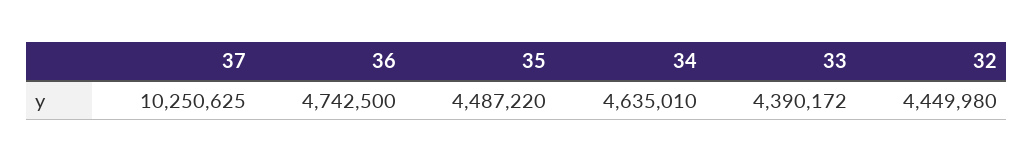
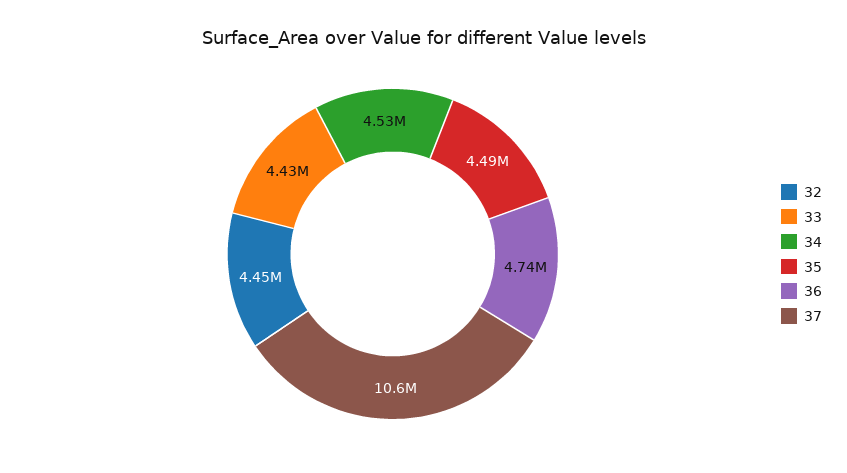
  {
-   "37": 10250625,
+   "37": 10600000,
    "36": 4742500,
    "35": 4487220,
-   "34": 4635010,
+   "34": 4530000,
-   "33": 4390172,
+   "33": 4430000,
    "32": 4449980
  }

